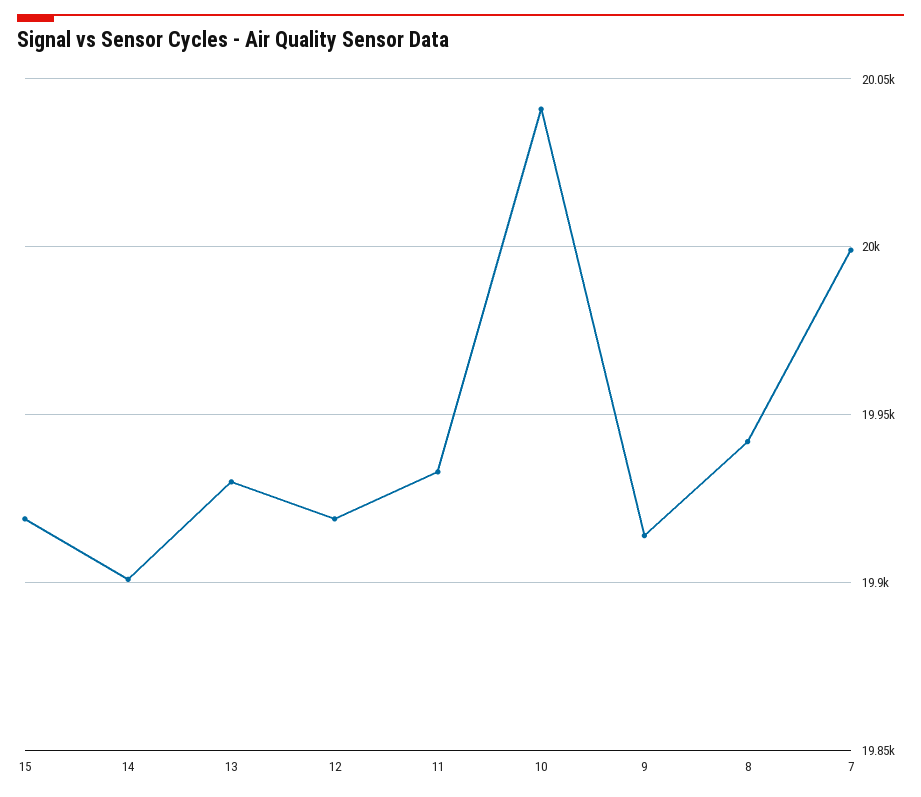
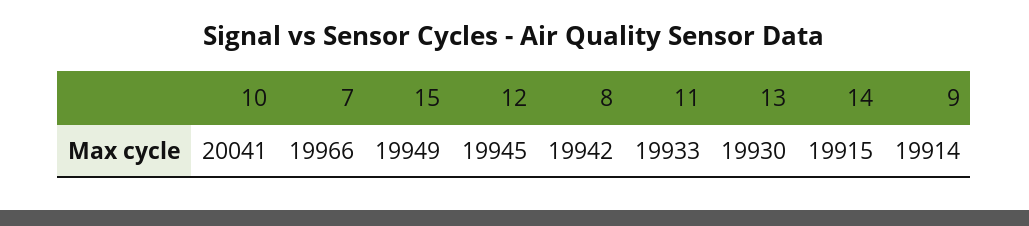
  {
-   "15": 19920,
+   "15": 19949,
-   "14": 19900,
+   "14": 19915,
    "13": 19930,
-   "12": 19920,
+   "12": 19945,
    "11": 19933,
    "10": 20041,
    "9": 19914,
    "8": 19942,
-   "7": 20000
+   "7": 19966
  }

